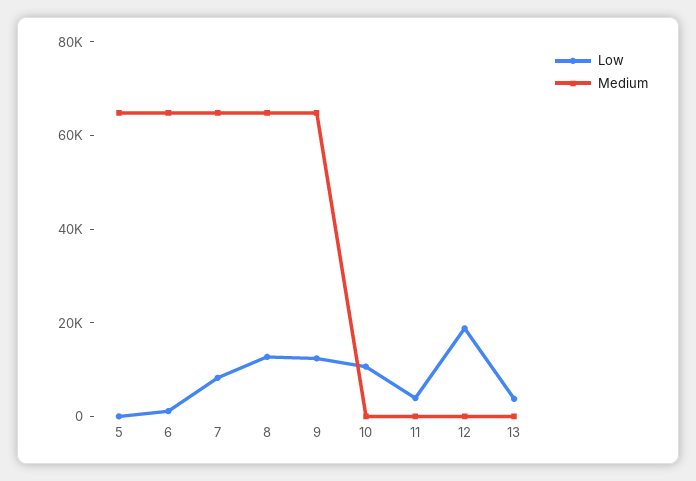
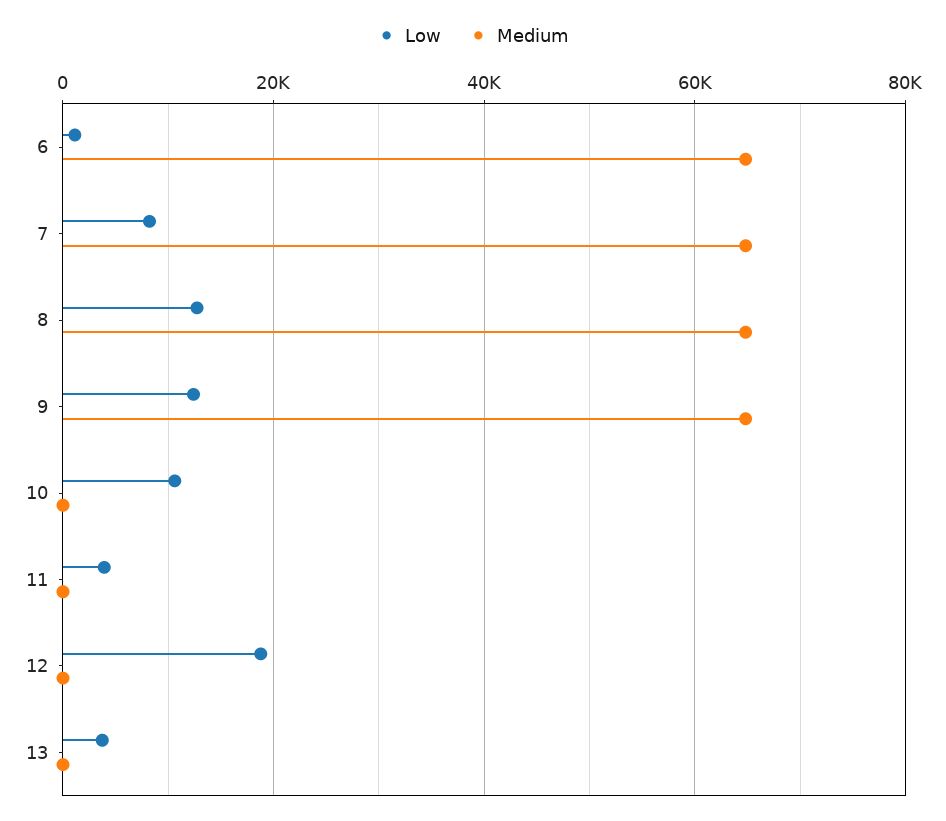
  {
    "Low": {
-     "5": 0,
      "6": 2000,
      "7": 8000,
      "8": 12000,
      "9": 12000,
      "10": 10000,
      "11": 4000,
      "12": 18000,
      "13": 4000
    },
    "Medium": {
-     "5": 65000,
      "6": 64000,
      "7": 64000,
      "8": 64000,
      "9": 64000,
      "10": 0,
      "11": 0,
      "12": 0,
      "13": 0
    }
  }

